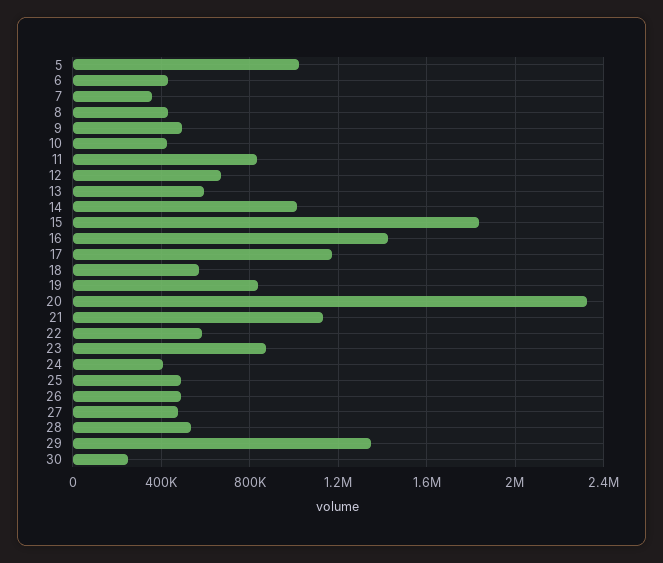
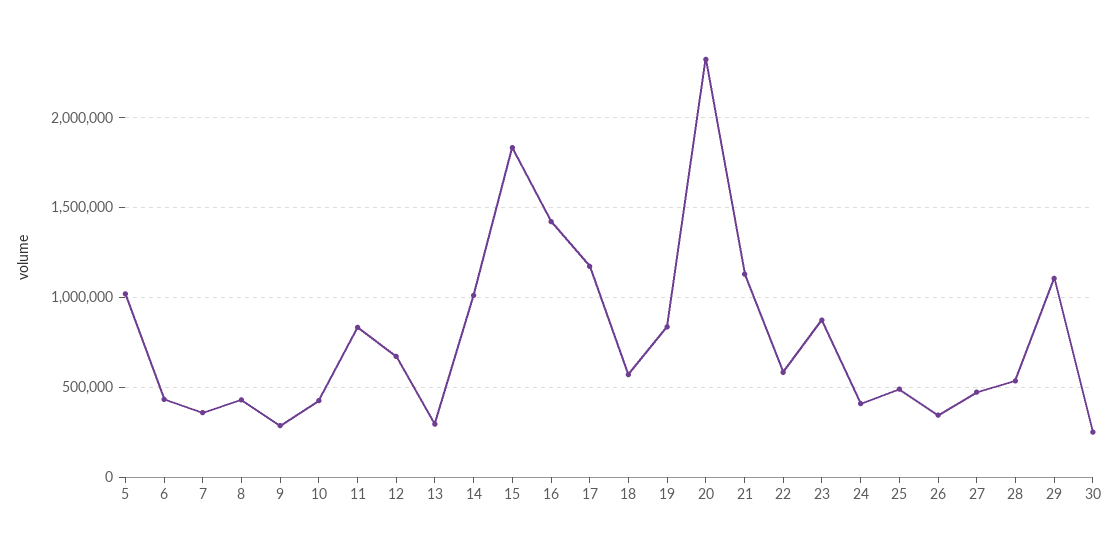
  {
    "5": 1000000,
    "6": 450000,
    "7": 350000,
    "8": 450000,
-   "9": 500000,
+   "9": 300000,
    "10": 450000,
    "11": 850000,
    "12": 650000,
-   "13": 600000,
+   "13": 300000,
    "14": 1000000,
    "15": 1850000,
    "16": 1400000,
    "17": 1150000,
    "18": 550000,
    "19": 850000,
    "20": 2300000,
    "21": 1150000,
    "22": 600000,
    "23": 850000,
    "24": 400000,
    "25": 500000,
-   "26": 500000,
+   "26": 350000,
    "27": 450000,
    "28": 550000,
-   "29": 1350000,
+   "29": 1100000,
    "30": 250000
  }

